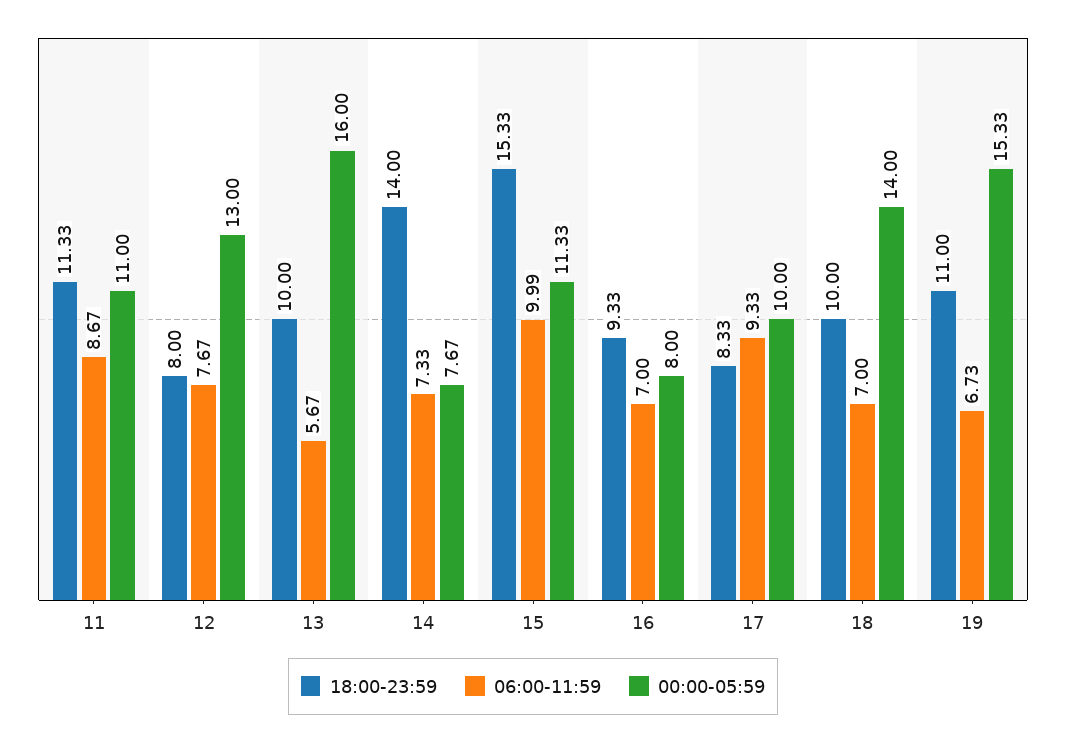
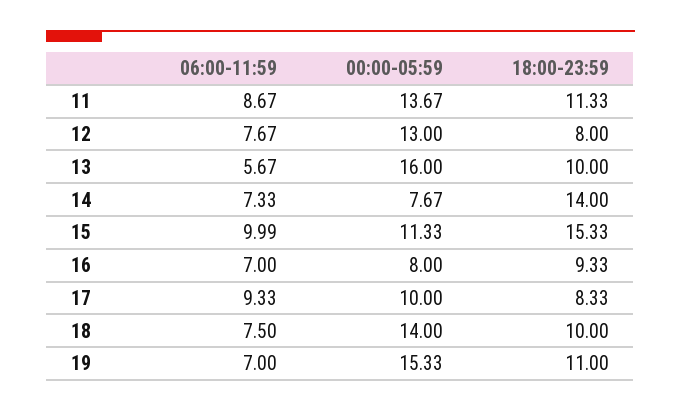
  {
    "18:00-23:59": {
      "11": 11.33,
      "12": 8,
      "13": 10,
      "14": 14,
      "15": 15.33,
      "16": 9.33,
      "17": 8.33,
      "18": 10,
      "19": 11
    },
    "06:00-11:59": {
      "11": 8.67,
      "12": 7.67,
      "13": 5.67,
      "14": 7.33,
      "15": 9.99,
      "16": 7,
      "17": 9.33,
-     "18": 7,
+     "18": 7.5,
-     "19": 6.73
+     "19": 7
    },
    "00:00-05:59": {
-     "11": 11,
+     "11": 13.67,
      "12": 13,
      "13": 16,
      "14": 7.67,
      "15": 11.33,
      "16": 8,
      "17": 10,
      "18": 14,
      "19": 15.33
    }
  }

